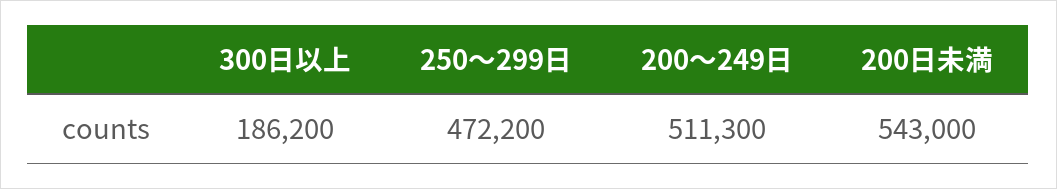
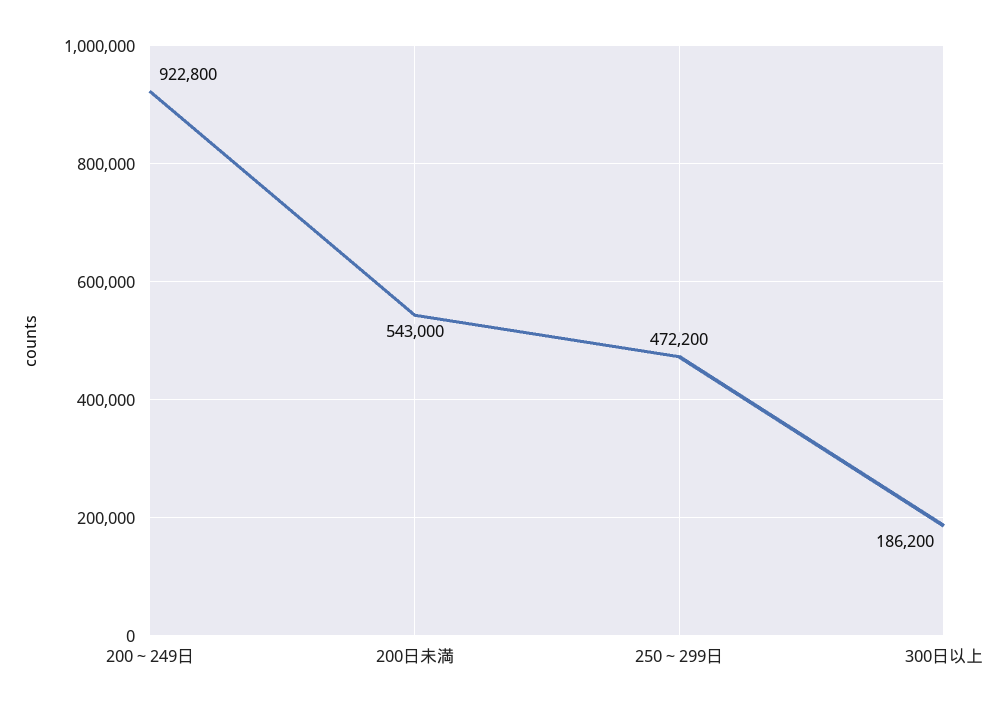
  {
    "300日以上": 186200,
    "250～299日": 472200,
-   "200～249日": 511300,
+   "200～249日": 922800,
    "200日未満": 543000
  }

